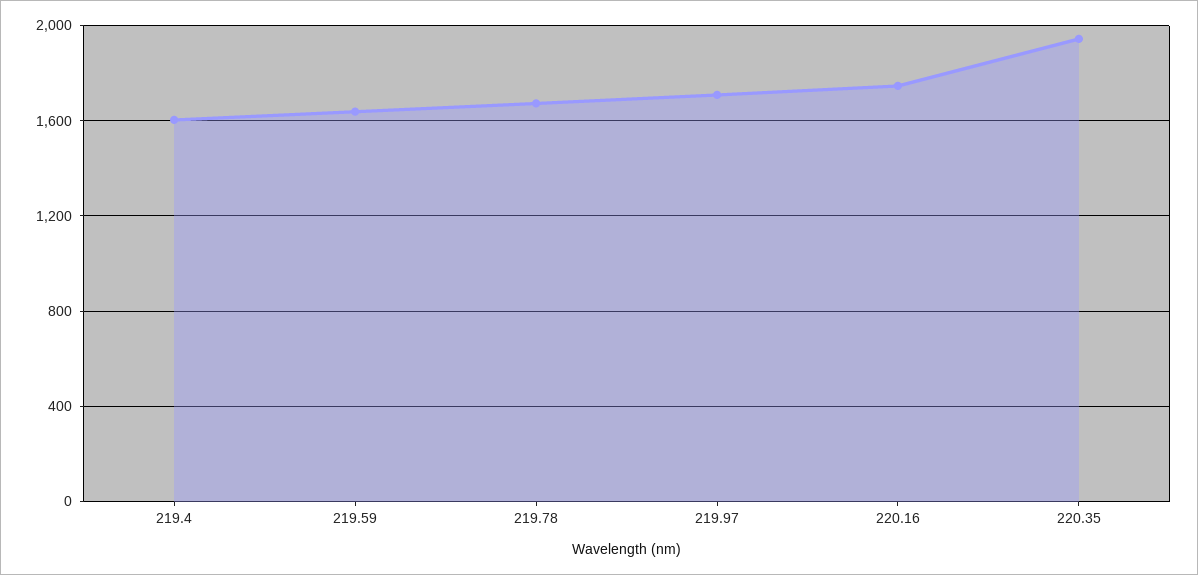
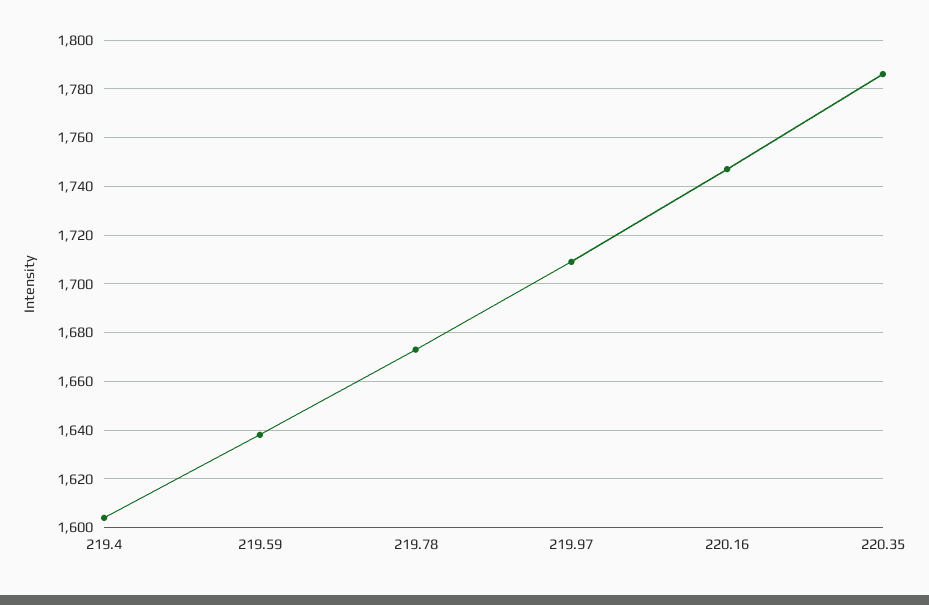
  {
    "219.4": 1605,
    "219.59": 1640,
    "219.78": 1675,
    "219.97": 1710,
    "220.16": 1745,
-   "220.35": 1950
+   "220.35": 1785
  }

